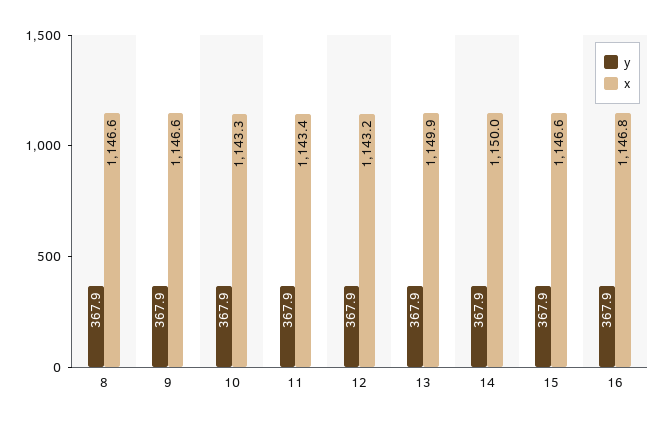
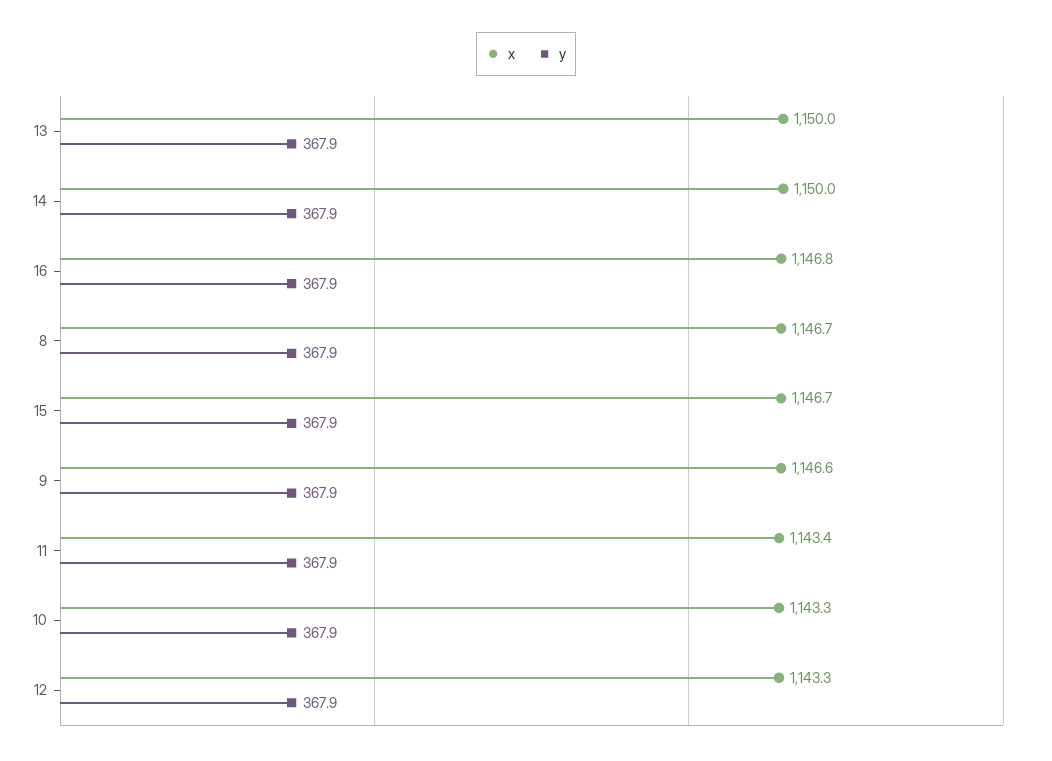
  {
    "y": {
      "8": 367.9,
      "9": 367.9,
      "10": 367.9,
      "11": 367.9,
      "12": 367.9,
      "13": 367.9,
      "14": 367.9,
      "15": 367.9,
      "16": 367.9
    },
    "x": {
-     "8": 1146.6,
+     "8": 1146.7,
      "9": 1146.6,
      "10": 1143.3,
      "11": 1143.4,
-     "12": 1143.2,
+     "12": 1143.3,
-     "13": 1149.9,
+     "13": 1150,
      "14": 1150,
-     "15": 1146.6,
+     "15": 1146.7,
      "16": 1146.8
    }
  }

